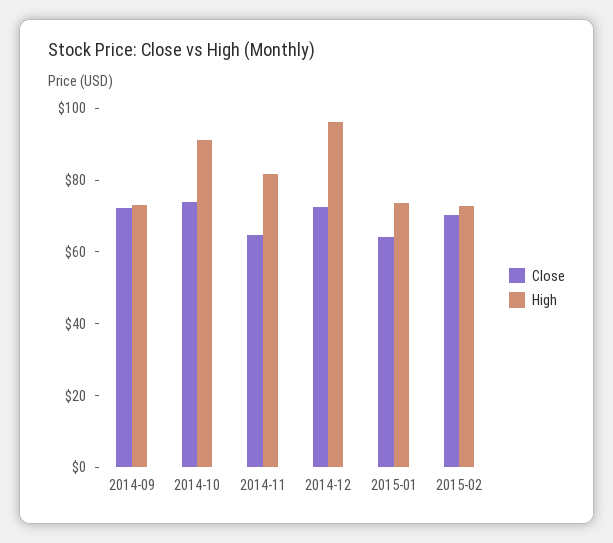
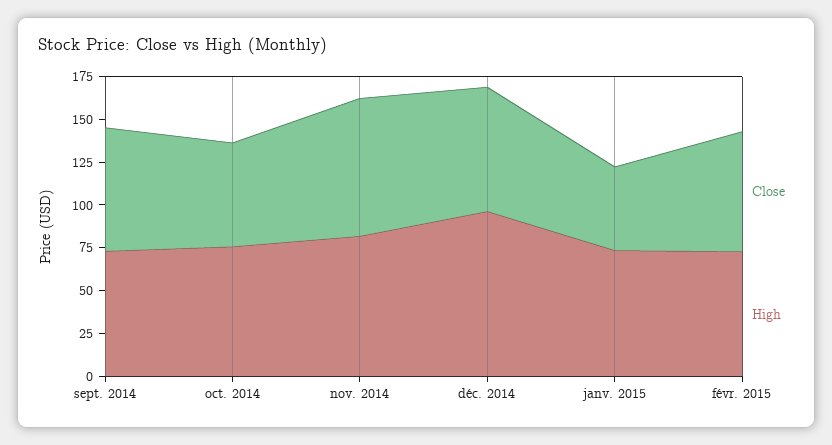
  {
    "Close": {
      "2014-09": 70,
-     "2014-10": 75,
+     "2014-10": 60,
-     "2014-11": 65,
+     "2014-11": 80,
      "2014-12": 75,
-     "2015-01": 65,
+     "2015-01": 50,
      "2015-02": 70
    },
    "High": {
      "2014-09": 75,
-     "2014-10": 90,
+     "2014-10": 75,
      "2014-11": 80,
      "2014-12": 95,
      "2015-01": 75,
      "2015-02": 75
    }
  }

